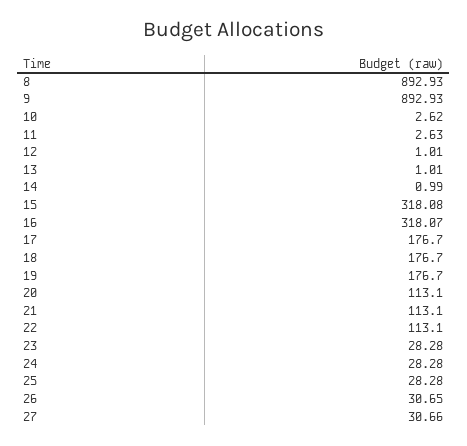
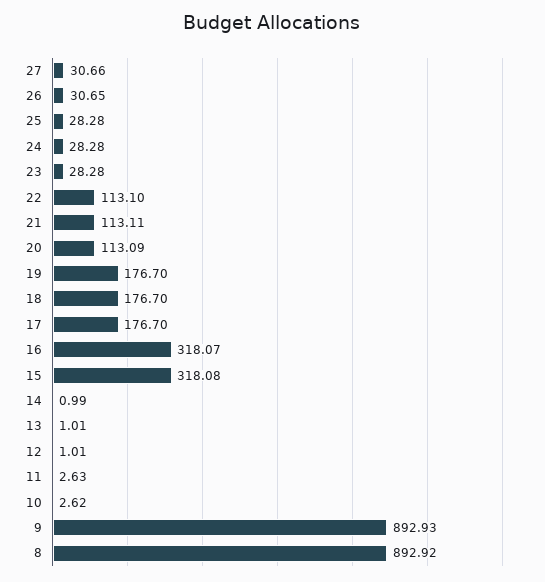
  {
-   "8": 892.93,
+   "8": 892.92,
    "9": 892.93,
    "10": 2.62,
    "11": 2.63,
    "12": 1.01,
    "13": 1.01,
    "14": 0.99,
    "15": 318.08,
    "16": 318.07,
    "17": 176.7,
    "18": 176.7,
    "19": 176.7,
-   "20": 113.1,
+   "20": 113.09,
-   "21": 113.1,
+   "21": 113.11,
    "22": 113.1,
    "23": 28.28,
    "24": 28.28,
    "25": 28.28,
    "26": 30.65,
    "27": 30.66
  }

